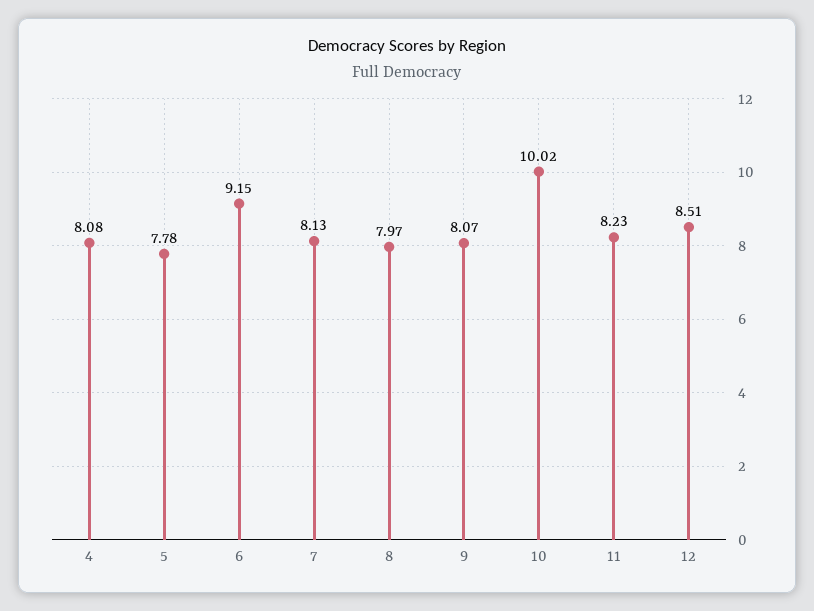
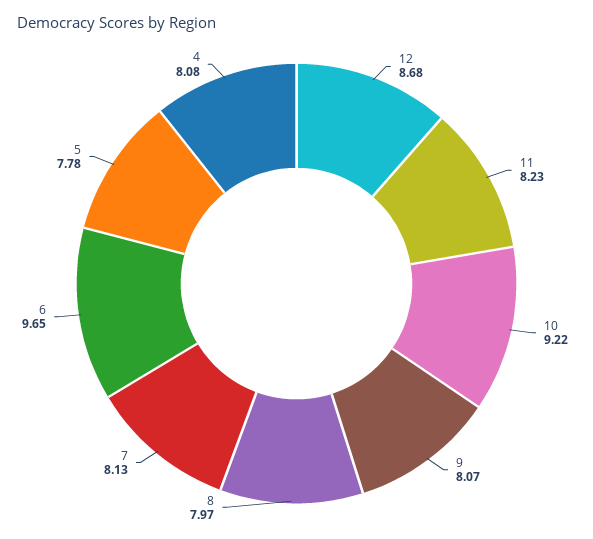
  {
    "4": 8.08,
    "5": 7.78,
-   "6": 9.15,
+   "6": 9.65,
    "7": 8.13,
    "8": 7.97,
    "9": 8.07,
-   "10": 10.02,
+   "10": 9.22,
    "11": 8.23,
-   "12": 8.51
+   "12": 8.68
  }

